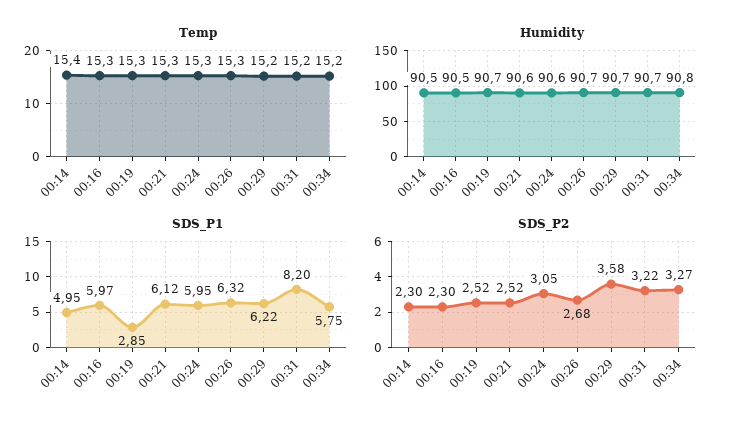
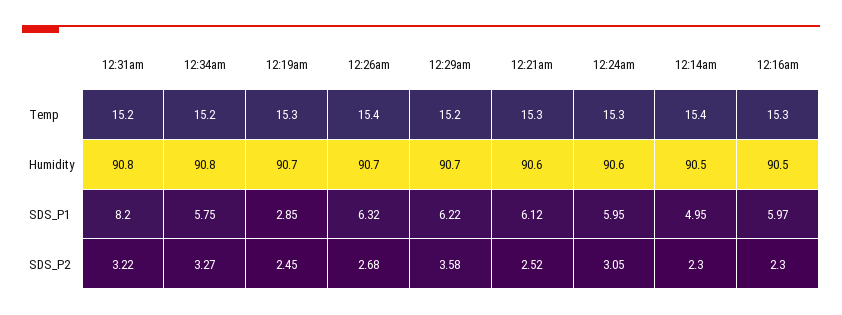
  {
    "Temp": {
      "00:14": 15.4,
      "00:16": 15.3,
      "00:19": 15.3,
      "00:21": 15.3,
      "00:24": 15.3,
-     "00:26": 15.3,
+     "00:26": 15.4,
      "00:29": 15.2,
      "00:31": 15.2,
      "00:34": 15.2
    },
    "Humidity": {
      "00:14": 90.5,
      "00:16": 90.5,
      "00:19": 90.7,
      "00:21": 90.6,
      "00:24": 90.6,
      "00:26": 90.7,
      "00:29": 90.7,
-     "00:31": 90.7,
+     "00:31": 90.8,
      "00:34": 90.8
    },
    "SDS_P1": {
      "00:14": 4.95,
      "00:16": 5.97,
      "00:19": 2.85,
      "00:21": 6.12,
      "00:24": 5.95,
      "00:26": 6.32,
      "00:29": 6.22,
      "00:31": 8.2,
      "00:34": 5.75
    },
    "SDS_P2": {
      "00:14": 2.3,
      "00:16": 2.3,
-     "00:19": 2.52,
+     "00:19": 2.45,
      "00:21": 2.52,
      "00:24": 3.05,
      "00:26": 2.68,
      "00:29": 3.58,
      "00:31": 3.22,
      "00:34": 3.27
    }
  }

